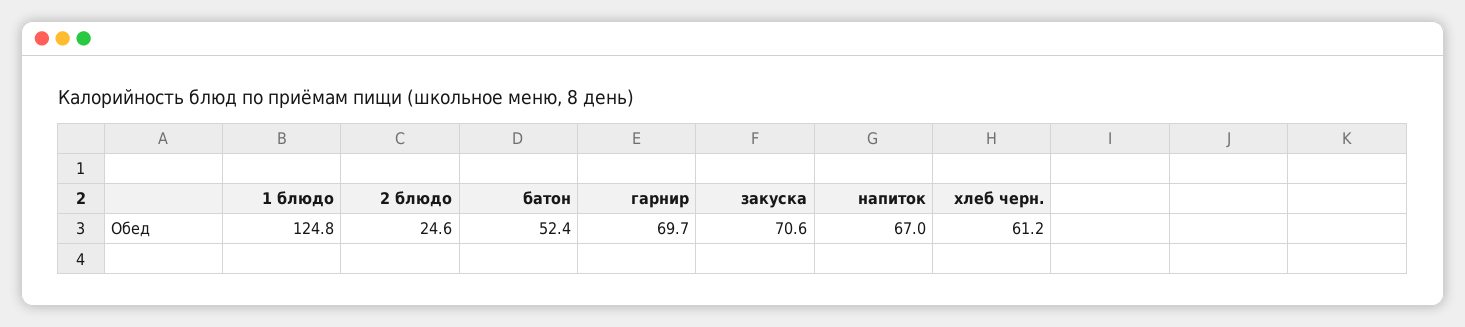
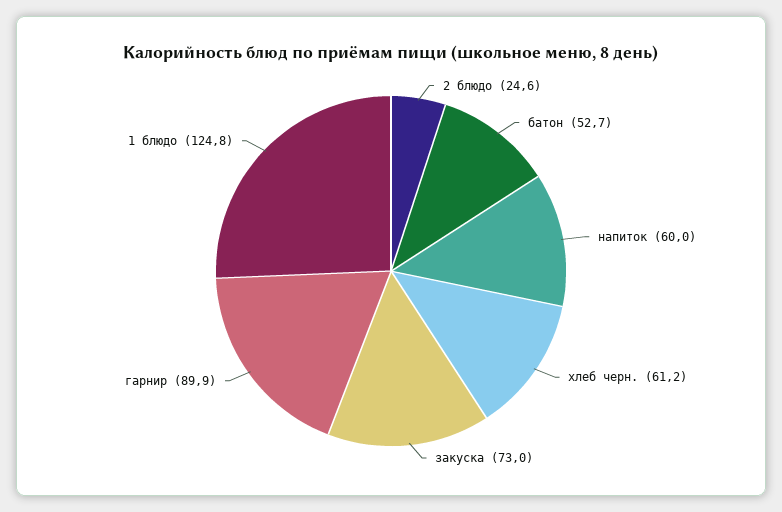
  {
    "1 блюдо": 124.8,
    "2 блюдо": 24.6,
-   "батон": 52.4,
+   "батон": 52.7,
-   "гарнир": 69.7,
+   "гарнир": 89.9,
-   "закуска": 70.6,
+   "закуска": 73,
-   "напиток": 67,
+   "напиток": 60,
    "хлеб черн.": 61.2
  }

